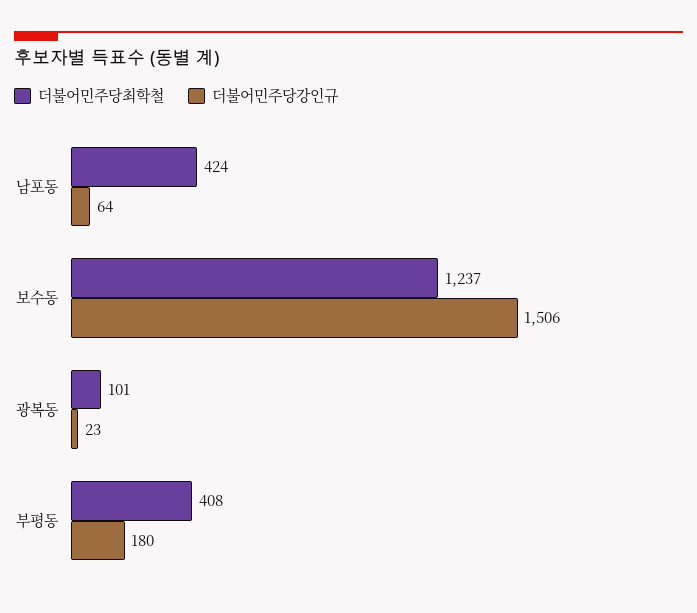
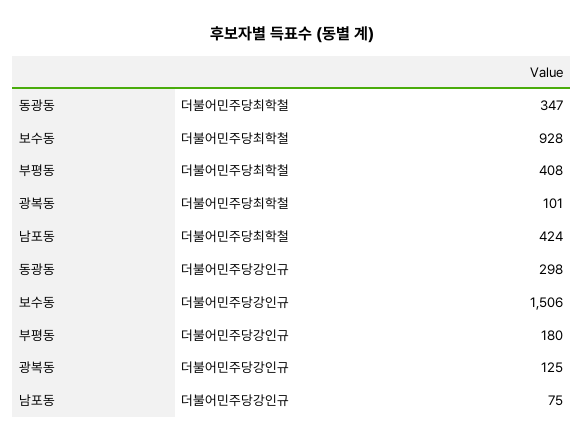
  {
    "더불어민주당최학철": {
      "남포동": 424,
-     "보수동": 1237,
+     "보수동": 928,
      "광복동": 101,
-     "부평동": 408
+     "부평동": 408,
+     "동광동": 347
    },
    "더불어민주당강인규": {
-     "남포동": 64,
+     "남포동": 75,
      "보수동": 1506,
-     "광복동": 23,
+     "광복동": 125,
-     "부평동": 180
+     "부평동": 180,
+     "동광동": 298
    }
  }

